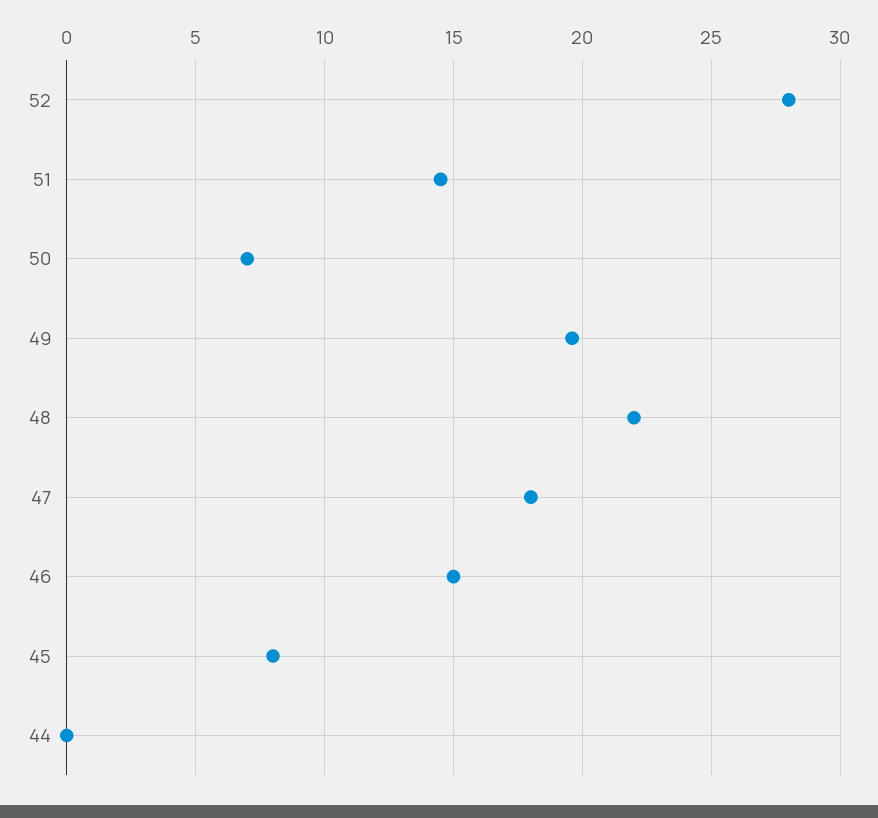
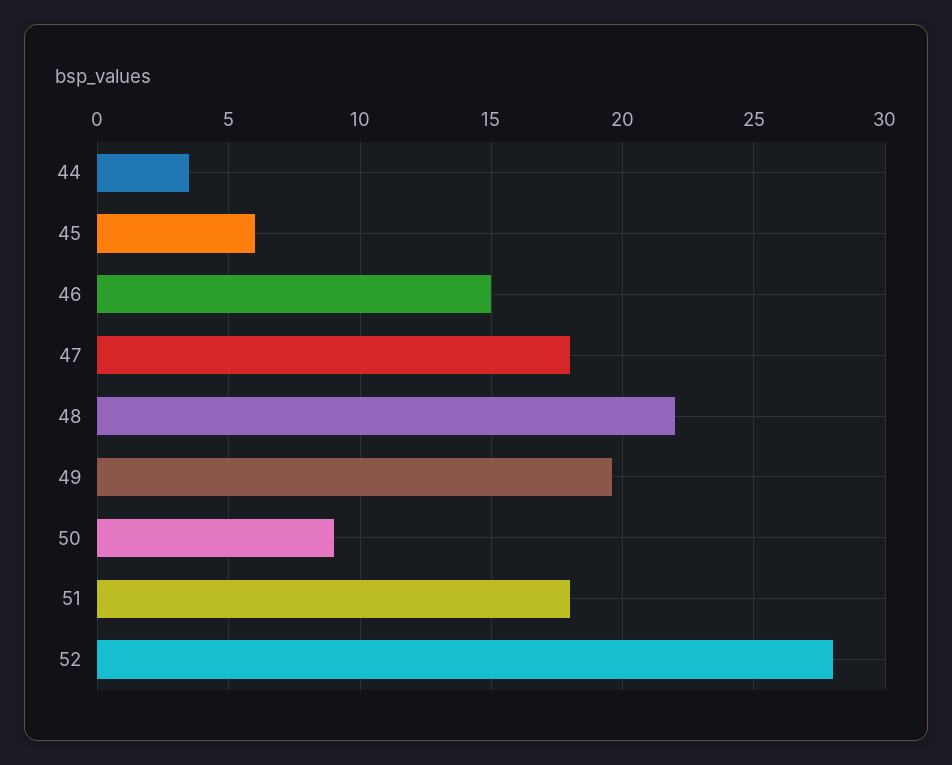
  {
    "52": 28,
-   "51": 14.5,
+   "51": 18,
-   "50": 7,
+   "50": 9,
    "49": 19.5,
    "48": 22,
    "47": 18,
    "46": 15,
-   "45": 8,
+   "45": 6,
-   "44": 0
+   "44": 3.5
  }

